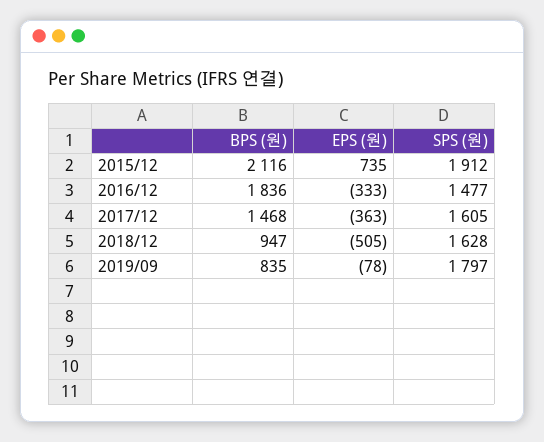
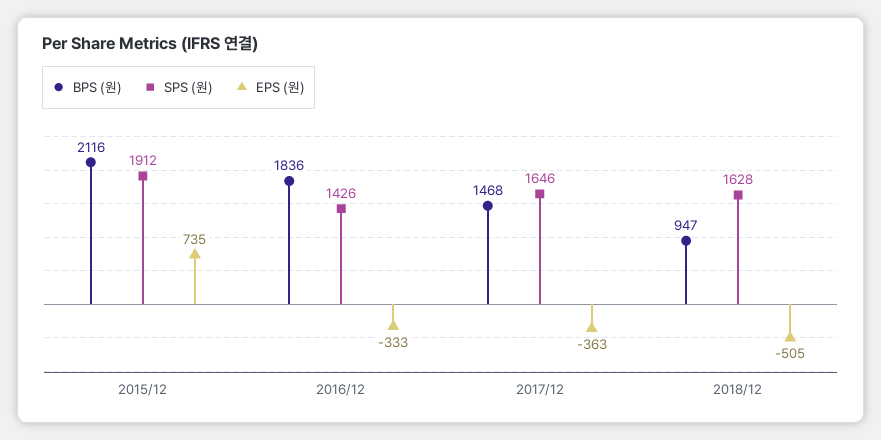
  {
    "BPS (원)": {
      "2015/12": 2116,
      "2016/12": 1836,
      "2017/12": 1468,
-     "2018/12": 947,
+     "2018/12": 947
-     "2019/09": 835
    },
    "EPS (원)": {
      "2015/12": 735,
      "2016/12": -333,
      "2017/12": -363,
-     "2018/12": -505,
+     "2018/12": -505
-     "2019/09": -78
    },
    "SPS (원)": {
      "2015/12": 1912,
-     "2016/12": 1477,
+     "2016/12": 1426,
-     "2017/12": 1605,
+     "2017/12": 1646,
-     "2018/12": 1628,
+     "2018/12": 1628
-     "2019/09": 1797
    }
  }

